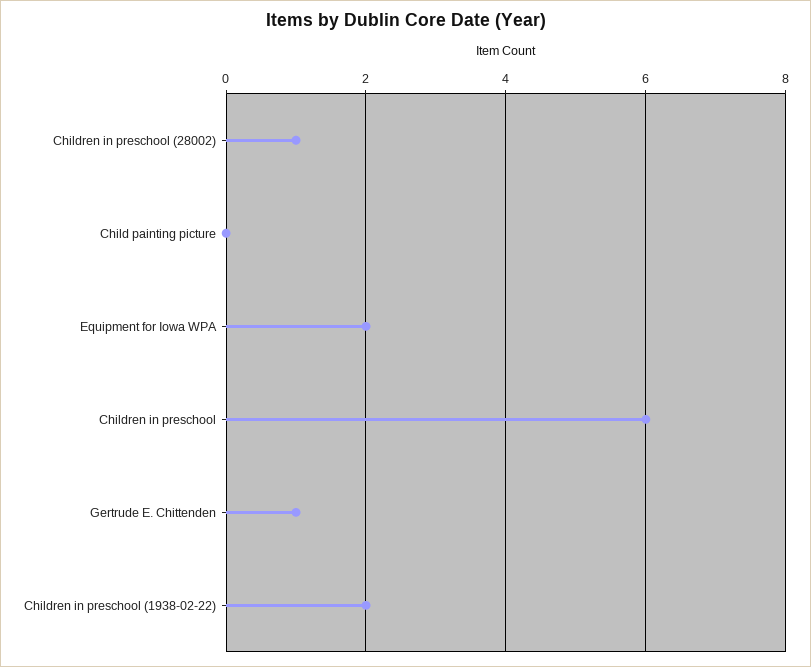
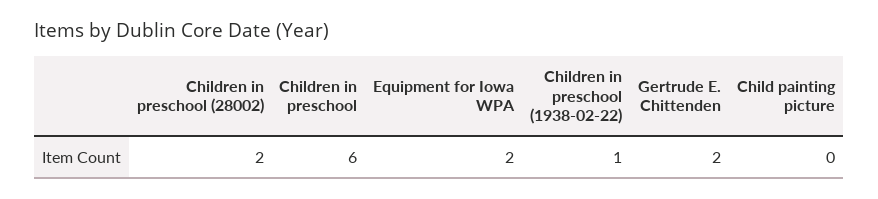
  {
-   "Children in preschool (28002)": 1,
+   "Children in preschool (28002)": 2,
    "Child painting picture": 0,
    "Equipment for Iowa WPA": 2,
    "Children in preschool": 6,
-   "Gertrude E. Chittenden": 1,
+   "Gertrude E. Chittenden": 2,
-   "Children in preschool (1938-02-22)": 2
+   "Children in preschool (1938-02-22)": 1
  }

